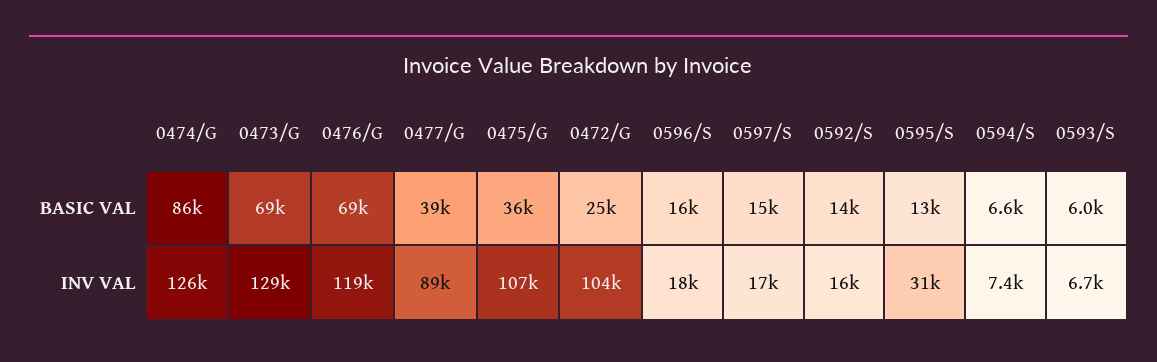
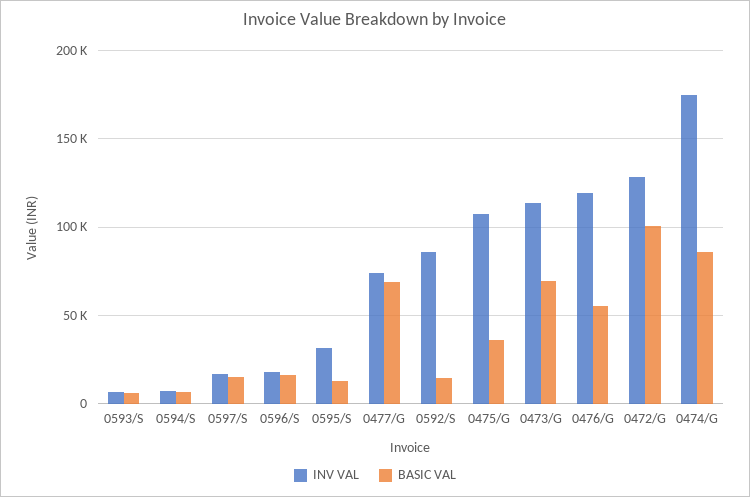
  {
    "BASIC VAL": {
      "0474/G": 86000,
      "0473/G": 69000,
-     "0476/G": 69000,
+     "0476/G": 55000,
-     "0477/G": 39000,
+     "0477/G": 70000,
      "0475/G": 36000,
-     "0472/G": 25000,
+     "0472/G": 100000,
      "0596/S": 16000,
      "0597/S": 15000,
      "0592/S": 14000,
      "0595/S": 13000,
      "0594/S": 6600,
      "0593/S": 6000
    },
    "INV VAL": {
-     "0474/G": 126000,
+     "0474/G": 175000,
-     "0473/G": 129000,
+     "0473/G": 115000,
      "0476/G": 119000,
-     "0477/G": 89000,
+     "0477/G": 75000,
      "0475/G": 107000,
-     "0472/G": 104000,
+     "0472/G": 130000,
      "0596/S": 18000,
      "0597/S": 17000,
-     "0592/S": 16000,
+     "0592/S": 85000,
      "0595/S": 31000,
      "0594/S": 7400,
      "0593/S": 6700
    }
  }

